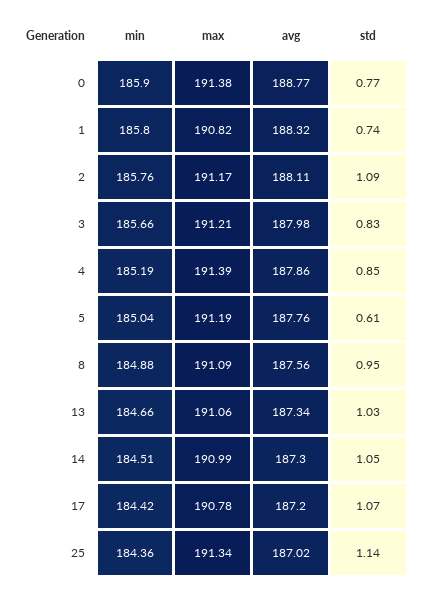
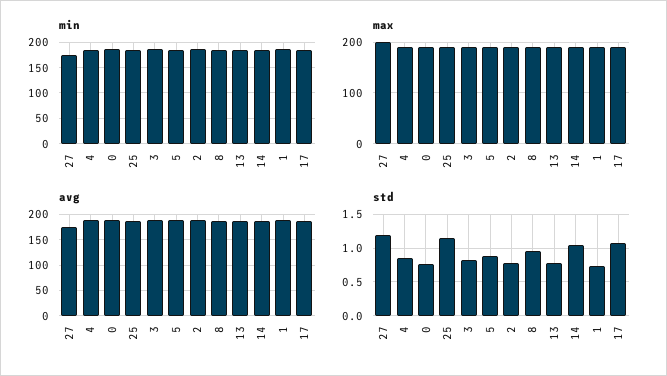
  {
    "min": {
      "0": 185.9,
      "1": 185.8,
      "2": 185.76,
      "3": 185.66,
      "4": 185.19,
      "5": 185.04,
      "8": 184.88,
      "13": 184.66,
      "14": 184.51,
      "17": 184.42,
-     "25": 184.36
+     "25": 184.36,
+     "27": 175
    },
    "max": {
      "0": 191.38,
      "1": 190.82,
      "2": 191.17,
      "3": 191.21,
      "4": 191.39,
      "5": 191.19,
      "8": 191.09,
      "13": 191.06,
      "14": 190.99,
      "17": 190.78,
-     "25": 191.34
+     "25": 191.34,
+     "27": 200
    },
    "avg": {
      "0": 188.77,
      "1": 188.32,
      "2": 188.11,
      "3": 187.98,
      "4": 187.86,
      "5": 187.76,
      "8": 187.56,
      "13": 187.34,
      "14": 187.3,
      "17": 187.2,
-     "25": 187.02
+     "25": 187.02,
+     "27": 175
    },
    "std": {
      "0": 0.77,
      "1": 0.74,
-     "2": 1.09,
+     "2": 0.8,
      "3": 0.83,
      "4": 0.85,
-     "5": 0.61,
+     "5": 0.9,
      "8": 0.95,
-     "13": 1.03,
+     "13": 0.8,
      "14": 1.05,
      "17": 1.07,
-     "25": 1.14
+     "25": 1.14,
+     "27": 1.2
    }
  }

